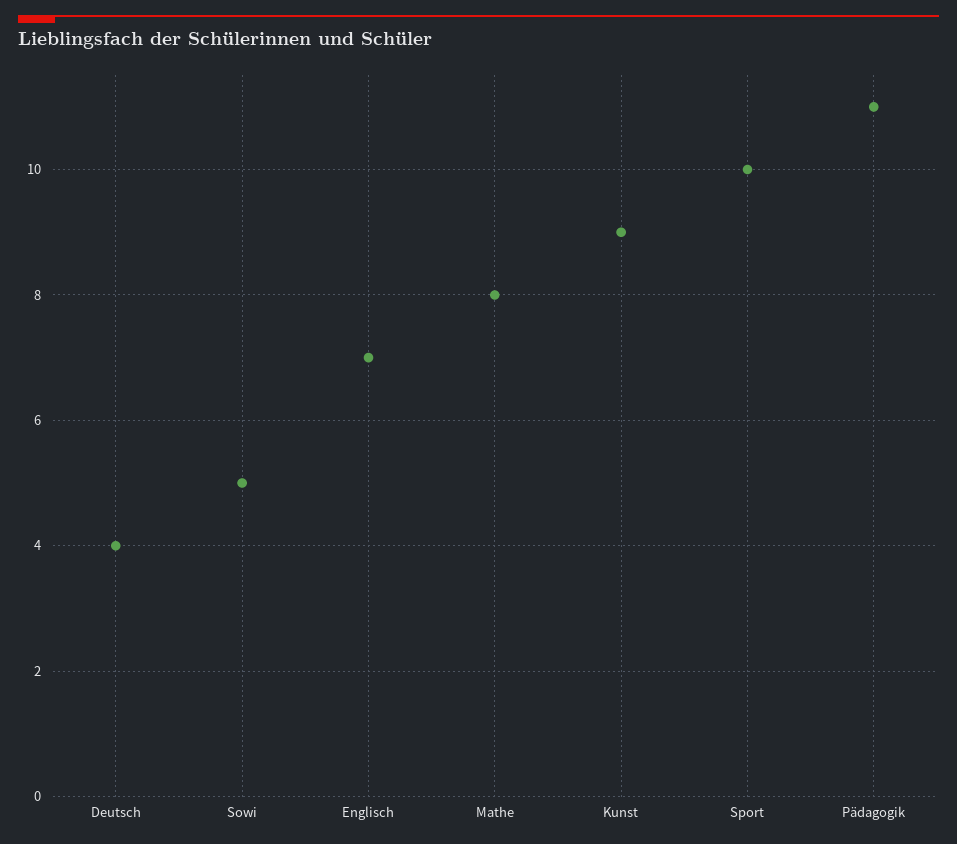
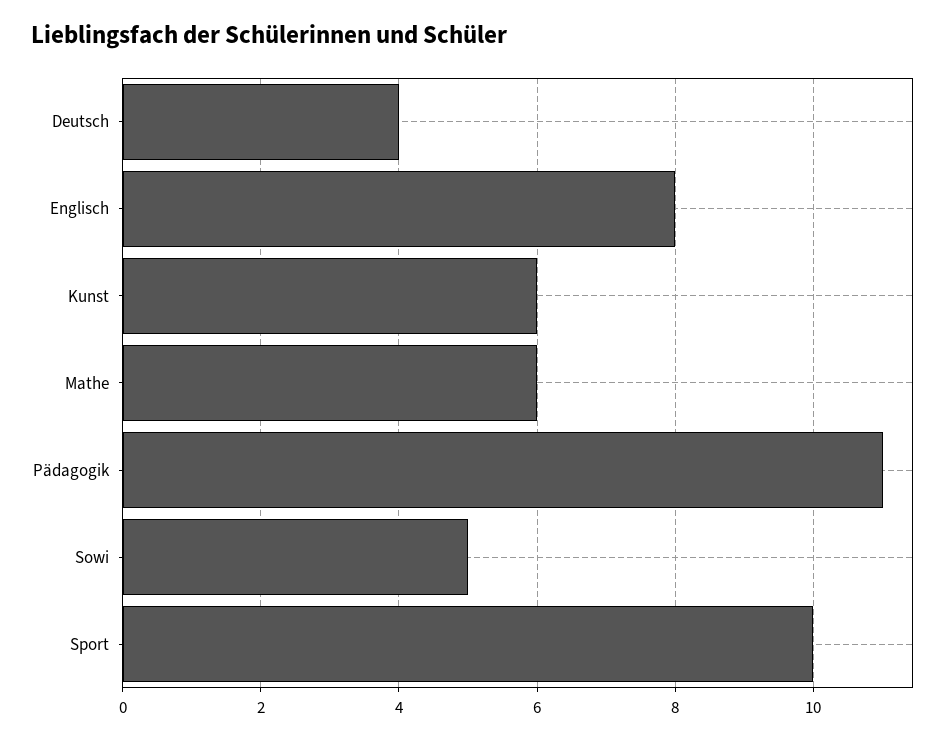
  {
    "Deutsch": 4,
    "Sowi": 5,
-   "Englisch": 7,
+   "Englisch": 8,
-   "Mathe": 8,
+   "Mathe": 6,
-   "Kunst": 9,
+   "Kunst": 6,
    "Sport": 10,
    "Pädagogik": 11
  }

